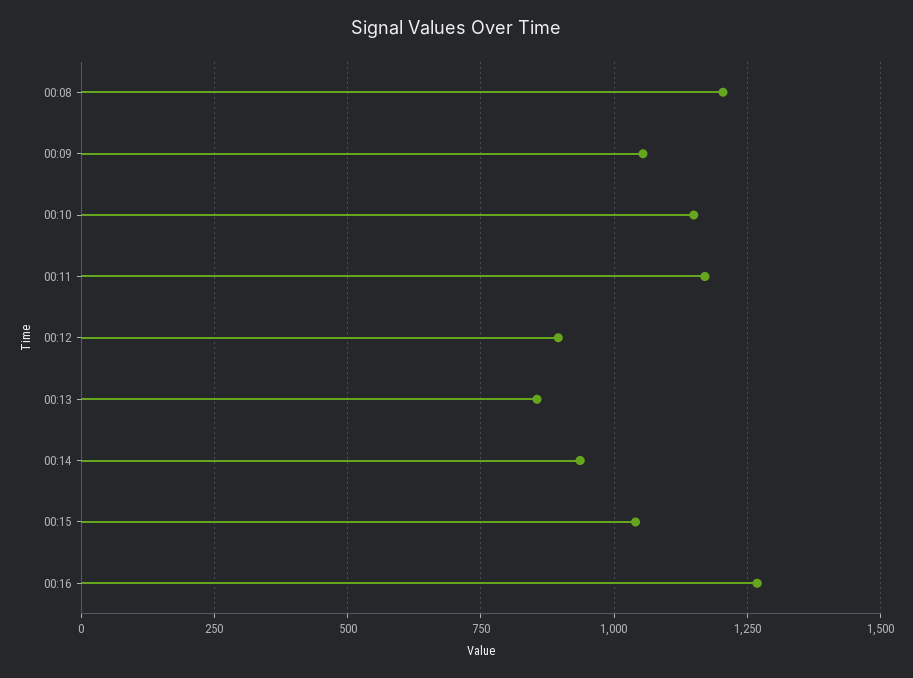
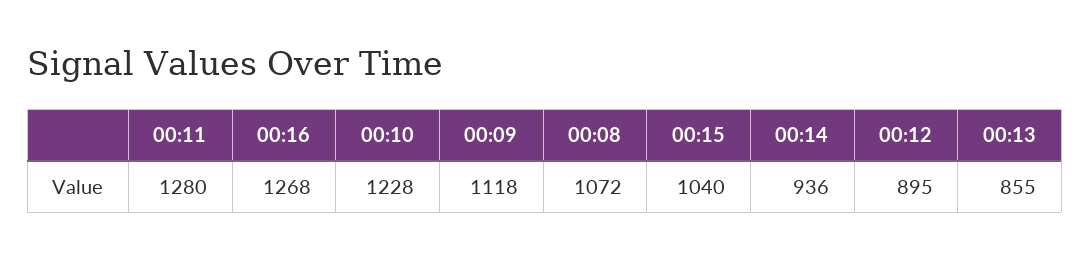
  {
-   "00:08": 1200,
+   "00:08": 1072,
-   "00:09": 1050,
+   "00:09": 1118,
-   "00:10": 1150,
+   "00:10": 1228,
-   "00:11": 1175,
+   "00:11": 1280,
    "00:12": 895,
    "00:13": 855,
    "00:14": 936,
    "00:15": 1040,
    "00:16": 1268
  }

